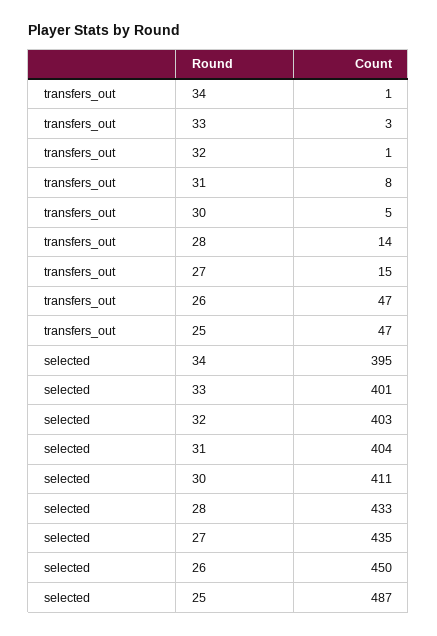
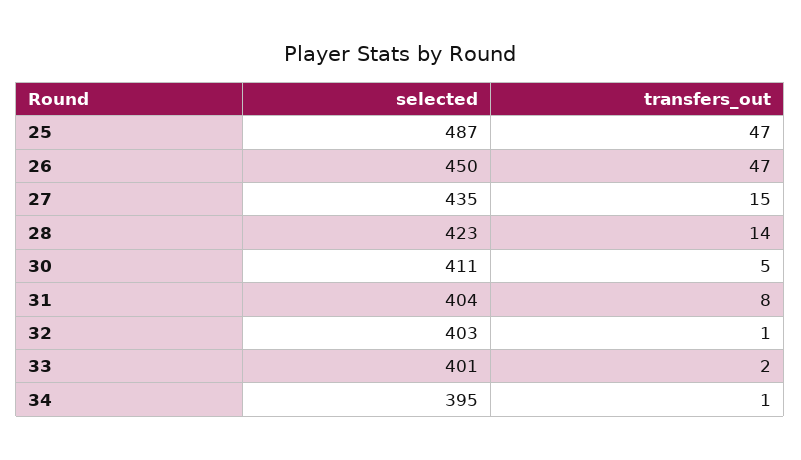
  {
    "transfers_out": {
      "34": 1,
-     "33": 3,
+     "33": 2,
      "32": 1,
      "31": 8,
      "30": 5,
      "28": 14,
      "27": 15,
      "26": 47,
      "25": 47
    },
    "selected": {
      "34": 395,
      "33": 401,
      "32": 403,
      "31": 404,
      "30": 411,
-     "28": 433,
+     "28": 423,
      "27": 435,
      "26": 450,
      "25": 487
    }
  }

